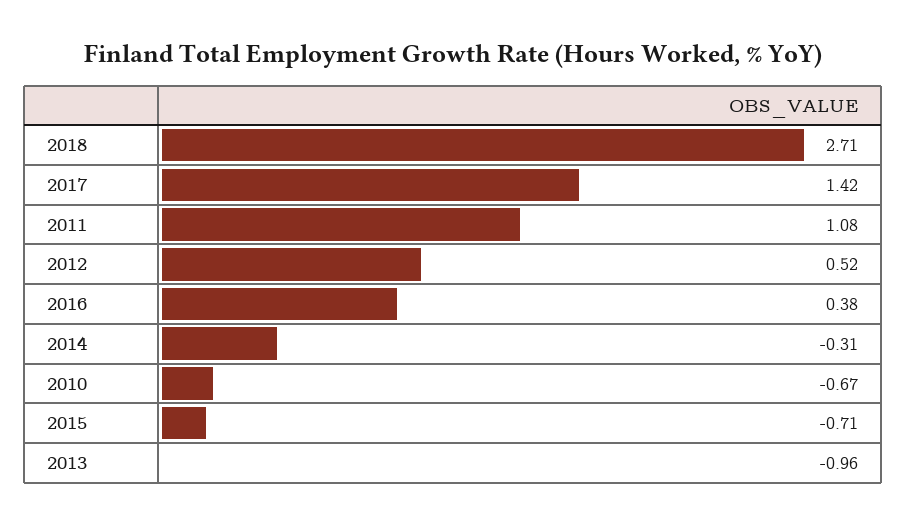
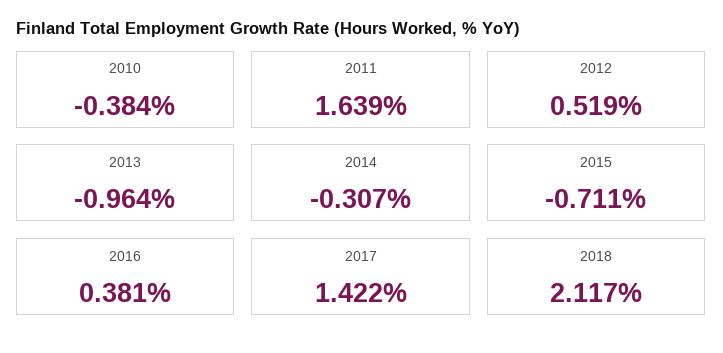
  {
-   "2018": 2.71,
+   "2018": 2.117,
    "2017": 1.422,
-   "2011": 1.08,
+   "2011": 1.639,
    "2012": 0.519,
    "2016": 0.381,
    "2014": -0.307,
-   "2010": -0.67,
+   "2010": -0.384,
    "2015": -0.711,
    "2013": -0.964
  }

